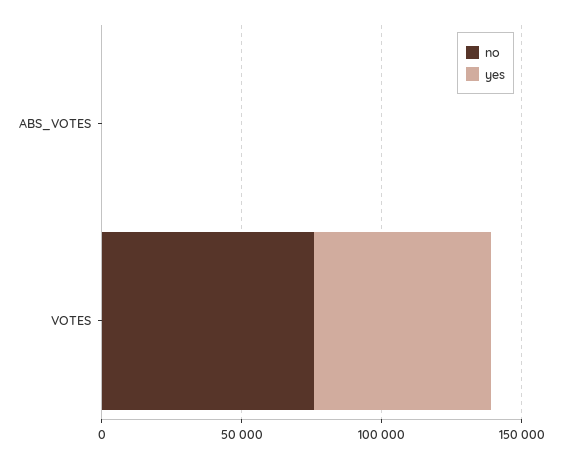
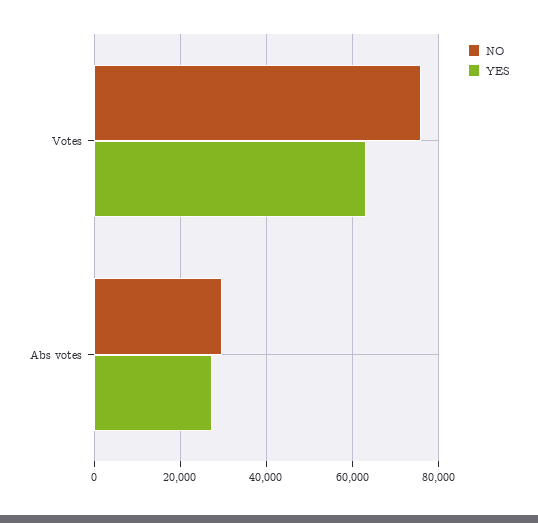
  {
    "no": {
-     "ABS_VOTES": 0,
+     "ABS_VOTES": 30000,
      "VOTES": 76000
    },
    "yes": {
-     "ABS_VOTES": 0,
+     "ABS_VOTES": 28000,
      "VOTES": 64000
    }
  }

